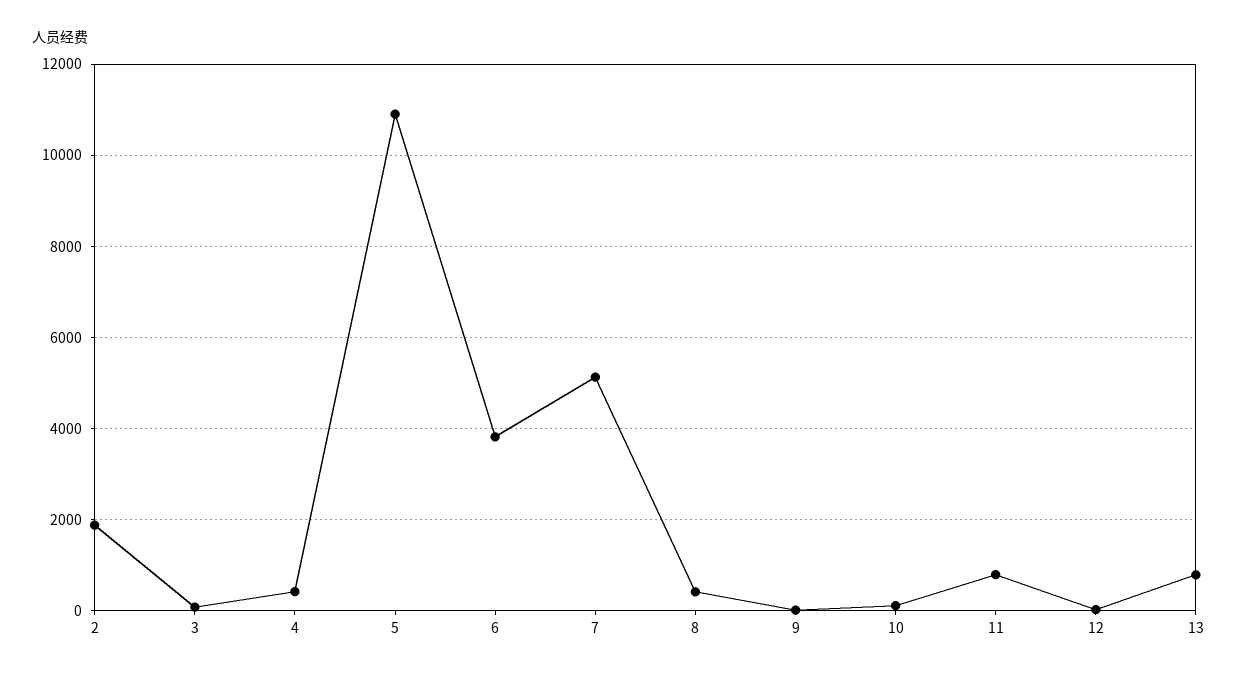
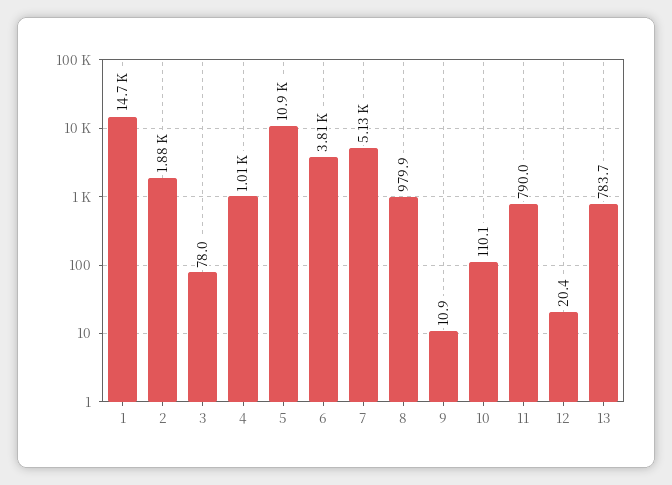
  {
    "2": 1880,
    "3": 78,
-   "4": 400,
+   "4": 1010,
    "5": 10900,
    "6": 3810,
    "7": 5130,
-   "8": 400,
+   "8": 979.9,
    "9": 10.9,
    "10": 110.1,
    "11": 790,
    "12": 20.4,
-   "13": 783.7
+   "13": 783.7,
+   "1": 14700
  }

